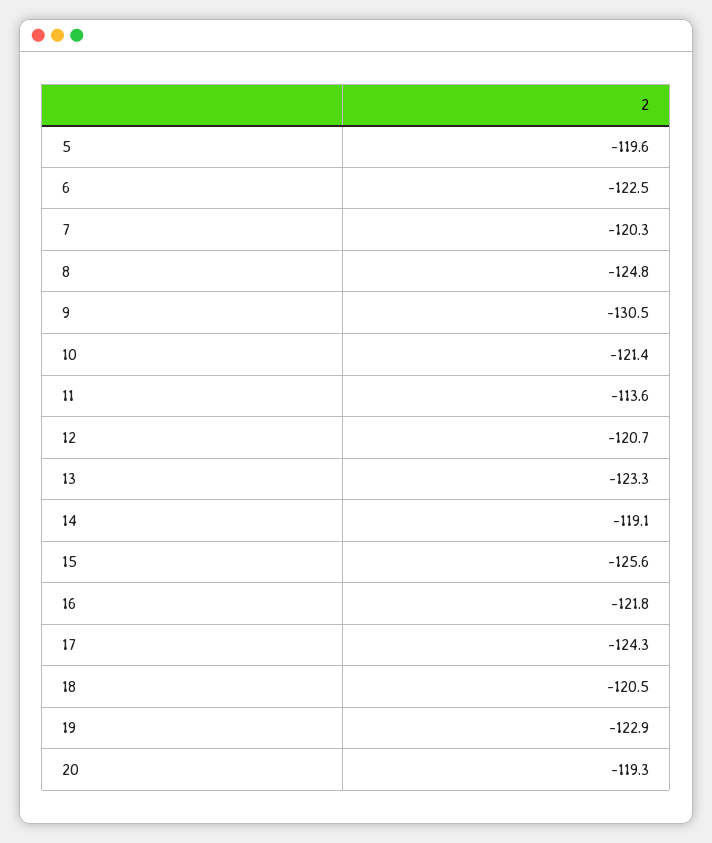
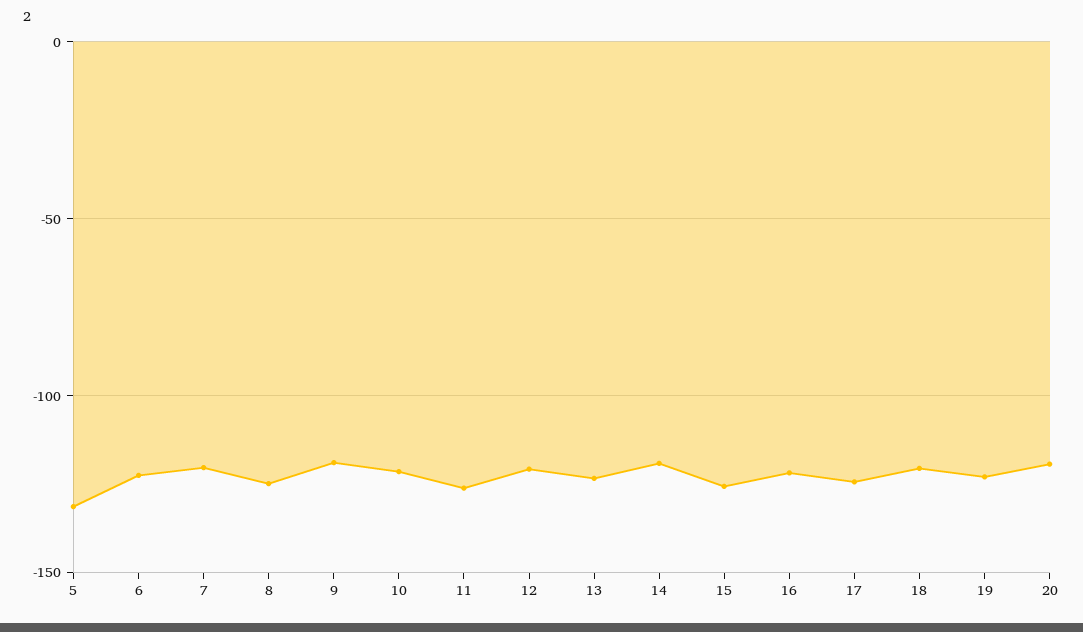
  {
-   "5": -119.6,
+   "5": -130,
    "6": -122.5,
    "7": -120.3,
    "8": -124.8,
-   "9": -130.5,
+   "9": -120,
    "10": -121.4,
-   "11": -113.6,
+   "11": -125,
    "12": -120.7,
    "13": -123.3,
    "14": -119.1,
    "15": -125.6,
    "16": -121.8,
    "17": -124.3,
    "18": -120.5,
    "19": -122.9,
    "20": -119.3
  }

